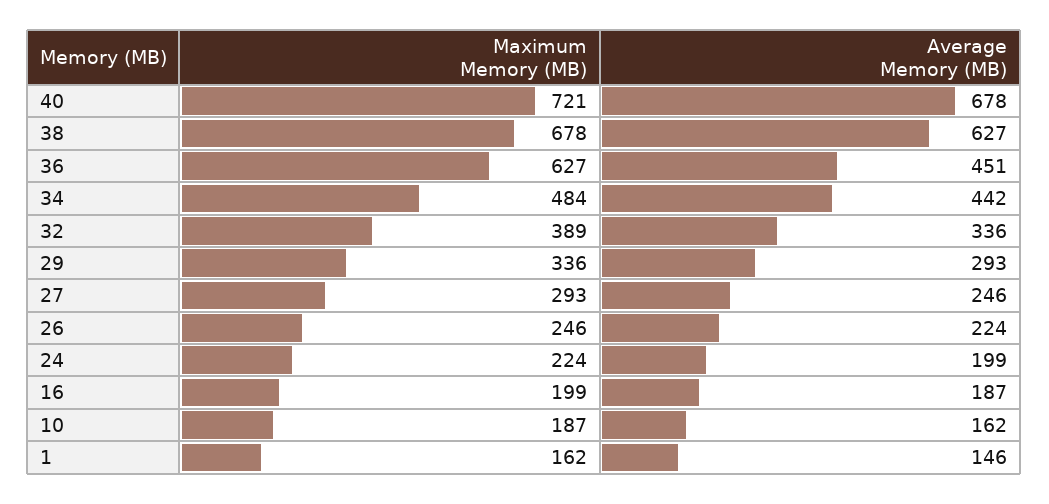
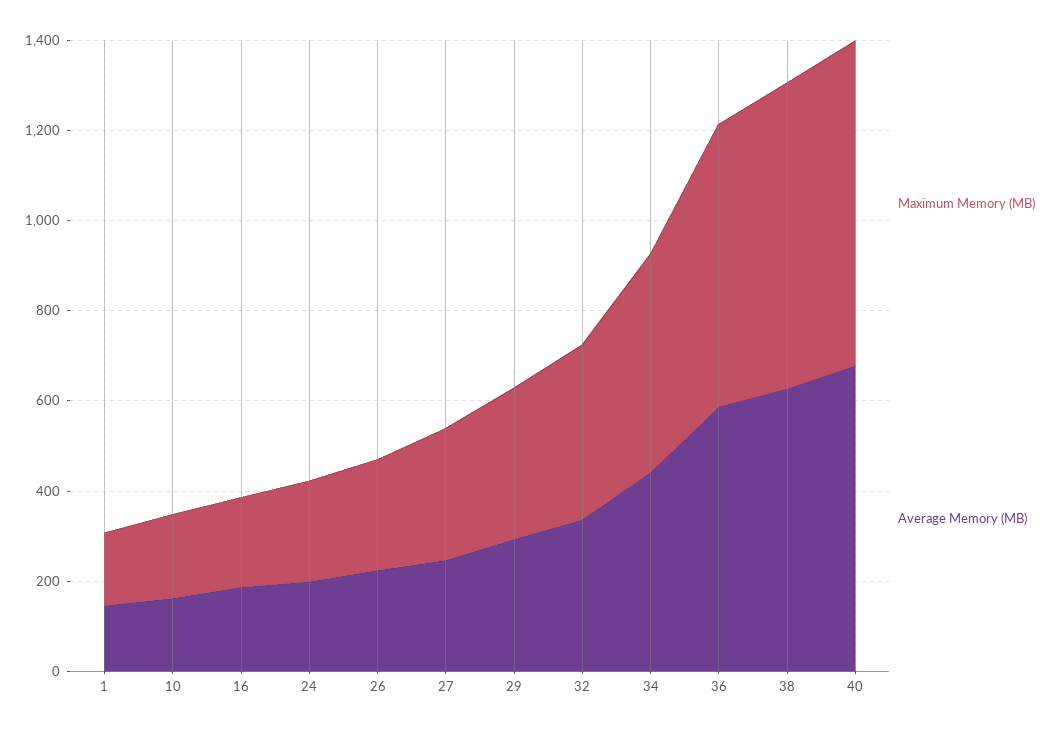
  {
    "Maximum Memory (MB)": {
      "40": 721,
      "38": 678,
      "36": 627,
      "34": 484,
      "32": 389,
      "29": 336,
      "27": 293,
      "26": 246,
      "24": 224,
      "16": 199,
      "10": 187,
      "1": 162
    },
    "Average Memory (MB)": {
      "40": 678,
      "38": 627,
-     "36": 451,
+     "36": 600,
      "34": 442,
      "32": 336,
      "29": 293,
      "27": 246,
      "26": 224,
      "24": 199,
      "16": 187,
      "10": 162,
      "1": 146
    }
  }

